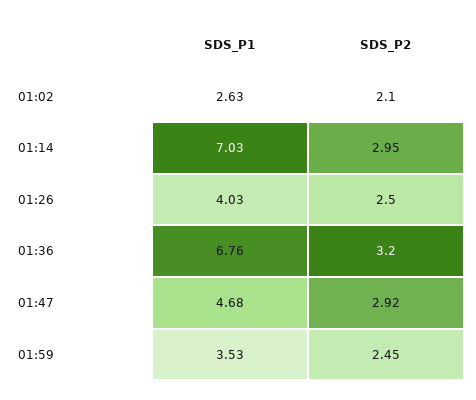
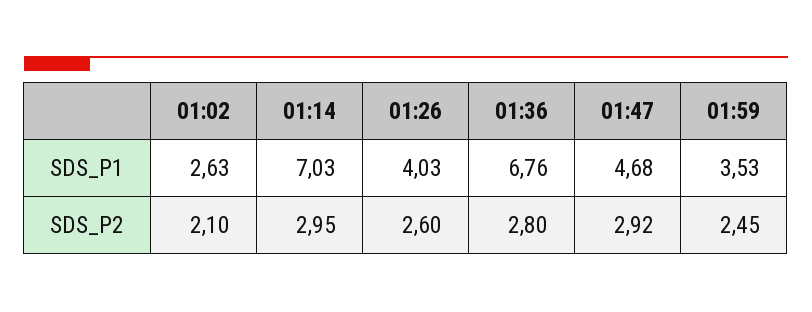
  {
    "SDS_P1": {
      "01:02": 2.63,
      "01:14": 7.03,
      "01:26": 4.03,
      "01:36": 6.76,
      "01:47": 4.68,
      "01:59": 3.53
    },
    "SDS_P2": {
      "01:02": 2.1,
      "01:14": 2.95,
-     "01:26": 2.5,
+     "01:26": 2.6,
-     "01:36": 3.2,
+     "01:36": 2.8,
      "01:47": 2.92,
      "01:59": 2.45
    }
  }

